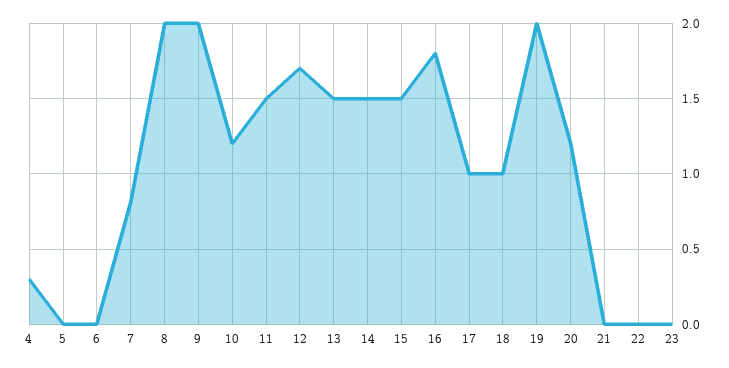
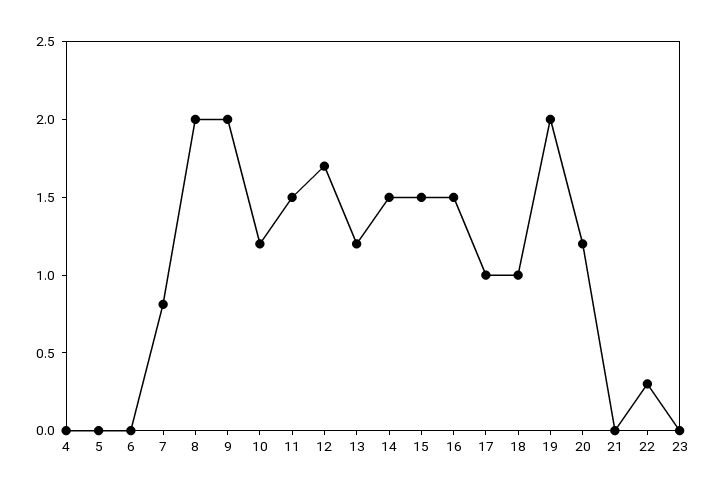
  {
-   "4": 0.3,
+   "4": 0,
    "5": 0,
    "6": 0,
    "7": 0.8,
    "8": 2,
    "9": 2,
    "10": 1.2,
    "11": 1.5,
    "12": 1.7,
-   "13": 1.5,
+   "13": 1.2,
    "14": 1.5,
    "15": 1.5,
-   "16": 1.8,
+   "16": 1.5,
    "17": 1,
    "18": 1,
    "19": 2,
    "20": 1.2,
    "21": 0,
-   "22": 0,
+   "22": 0.3,
    "23": 0
  }

